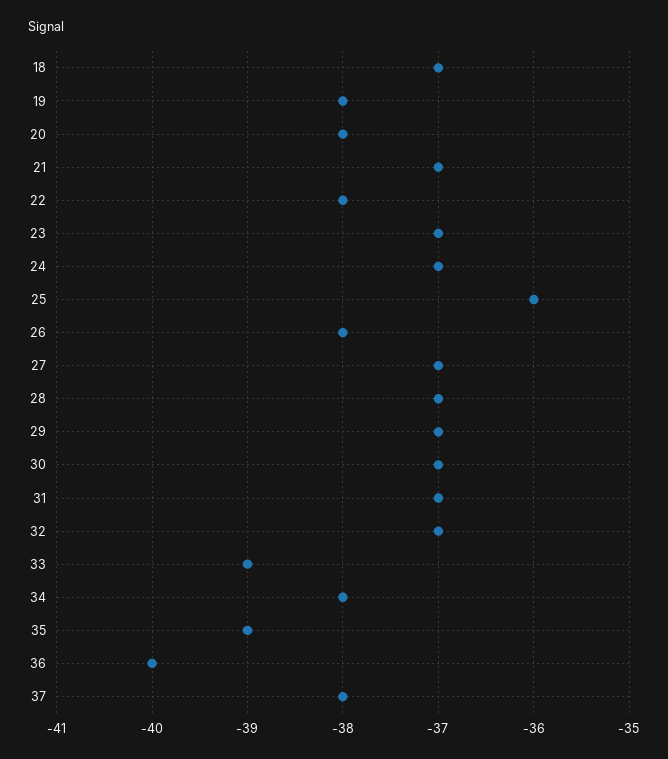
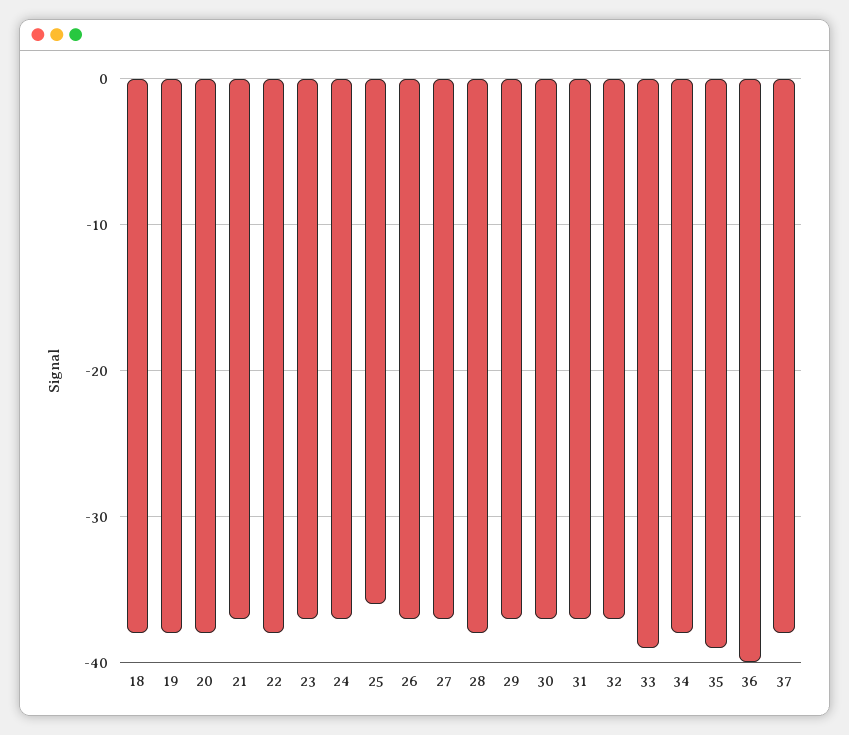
  {
-   "18": -37,
+   "18": -38,
    "19": -38,
    "20": -38,
    "21": -37,
    "22": -38,
    "23": -37,
    "24": -37,
    "25": -36,
-   "26": -38,
+   "26": -37,
    "27": -37,
-   "28": -37,
+   "28": -38,
    "29": -37,
    "30": -37,
    "31": -37,
    "32": -37,
    "33": -39,
    "34": -38,
    "35": -39,
    "36": -40,
    "37": -38
  }

